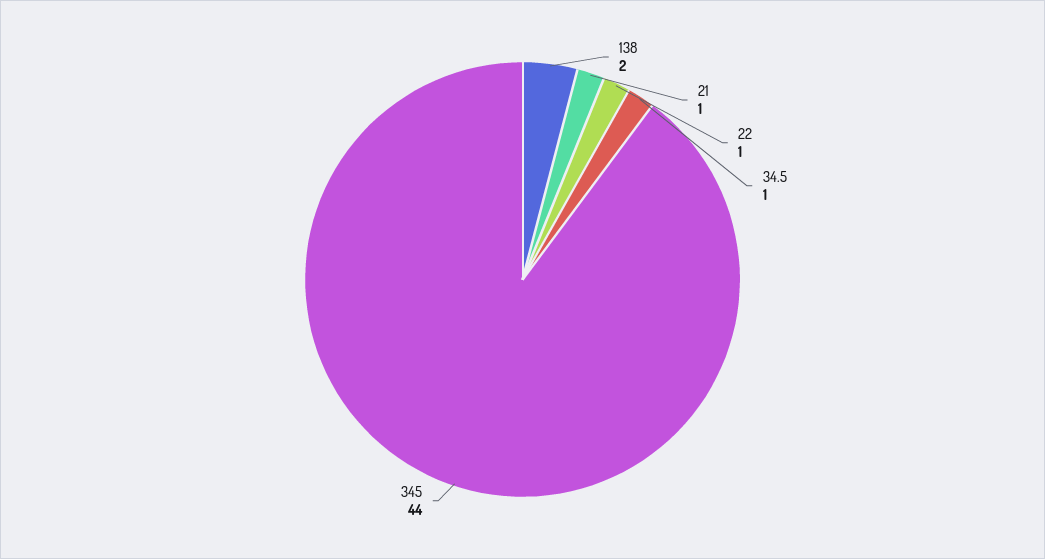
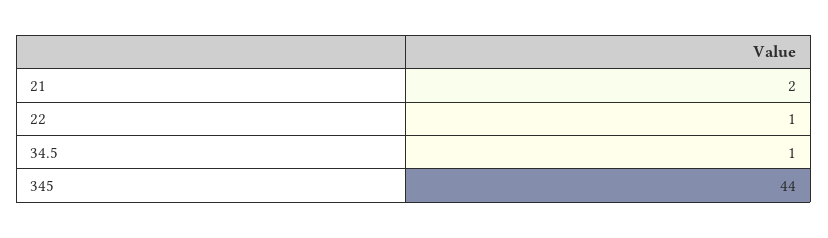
  {
-   "138": 2,
-   "21": 1,
+   "21": 2,
    "22": 1,
    "34.5": 1,
    "345": 44
  }

